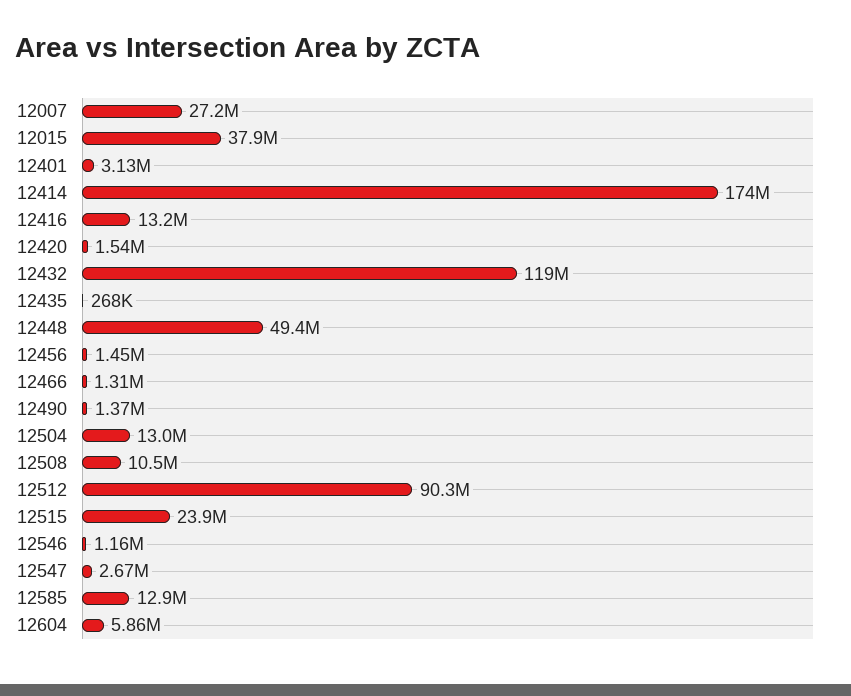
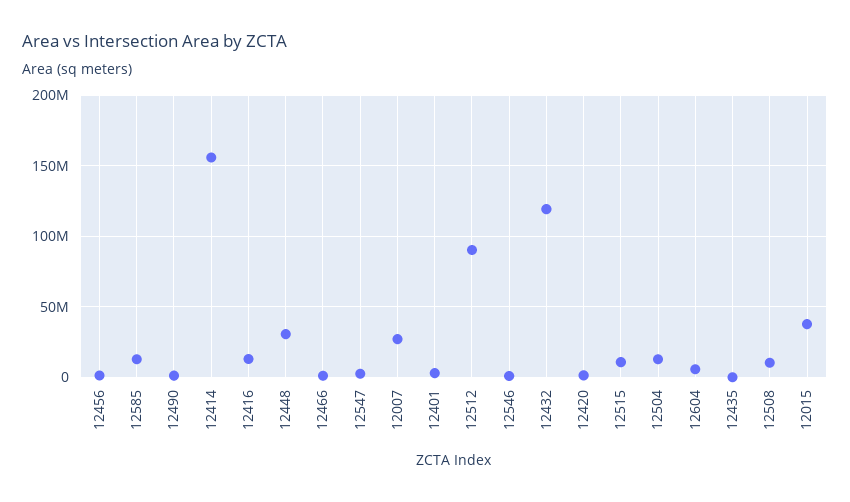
  {
    "12007": 27200000,
    "12015": 37900000,
    "12401": 3130000,
-   "12414": 174000000,
+   "12414": 155000000,
    "12416": 13200000,
    "12420": 1540000,
    "12432": 119000000,
    "12435": 268000,
-   "12448": 49400000,
+   "12448": 30000000,
    "12456": 1450000,
    "12466": 1310000,
    "12490": 1370000,
    "12504": 13000000,
    "12508": 10500000,
    "12512": 90300000,
-   "12515": 23900000,
+   "12515": 10000000,
    "12546": 1160000,
    "12547": 2670000,
    "12585": 12900000,
    "12604": 5860000
  }

